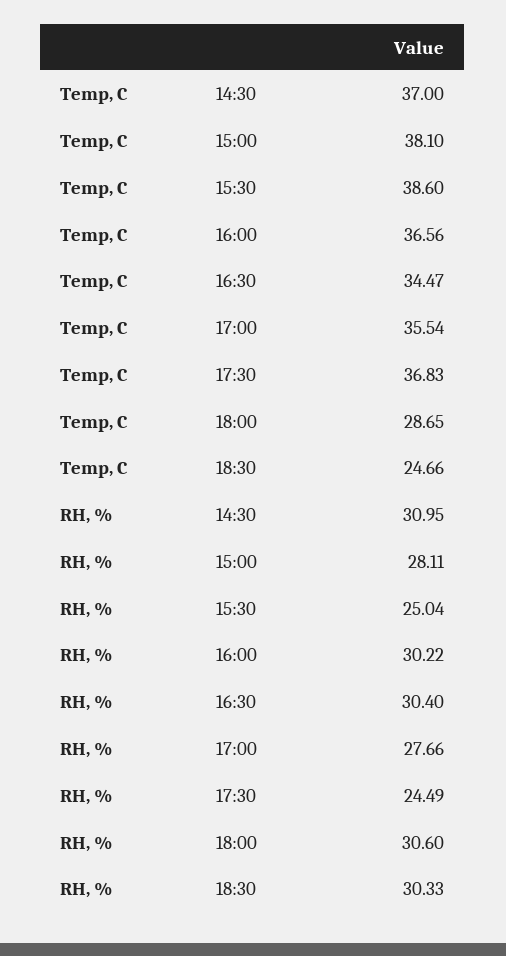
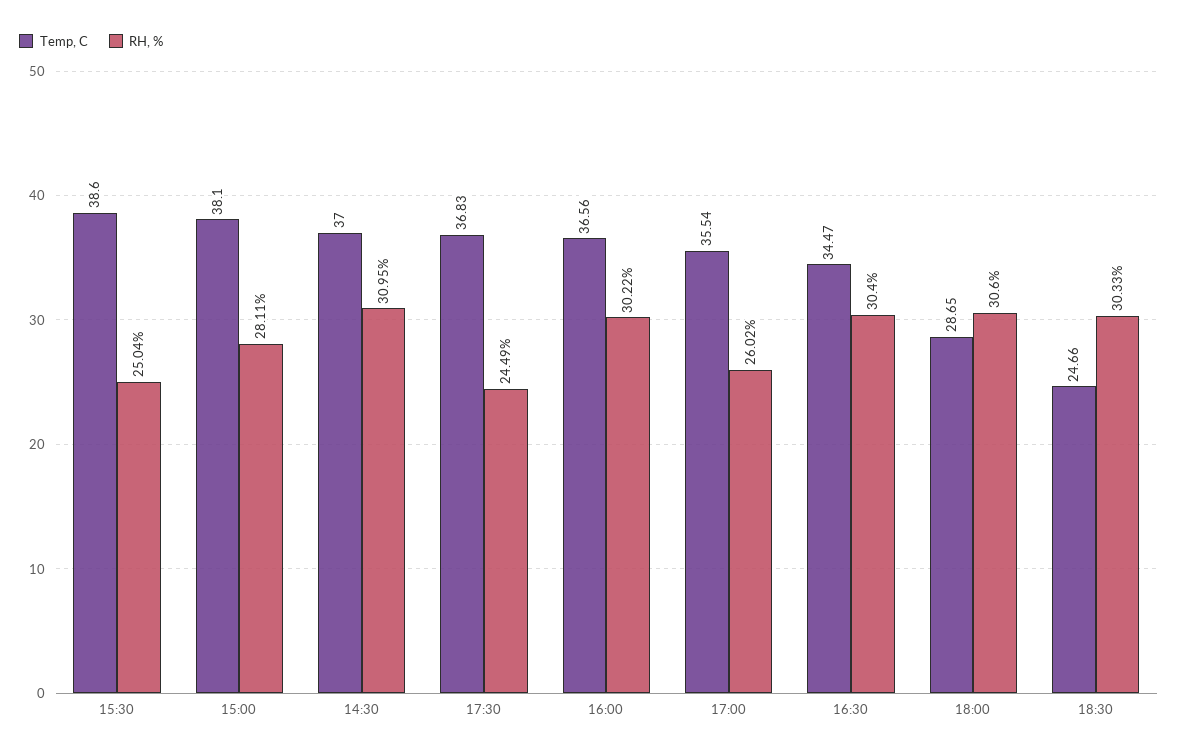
  {
    "Temp, C": {
      "14:30": 37,
      "15:00": 38.1,
      "15:30": 38.6,
      "16:00": 36.56,
      "16:30": 34.47,
      "17:00": 35.54,
      "17:30": 36.83,
      "18:00": 28.65,
      "18:30": 24.66
    },
    "RH, %": {
      "14:30": 30.95,
      "15:00": 28.11,
      "15:30": 25.04,
      "16:00": 30.22,
      "16:30": 30.4,
-     "17:00": 27.66,
+     "17:00": 26.02,
      "17:30": 24.49,
      "18:00": 30.6,
      "18:30": 30.33
    }
  }

